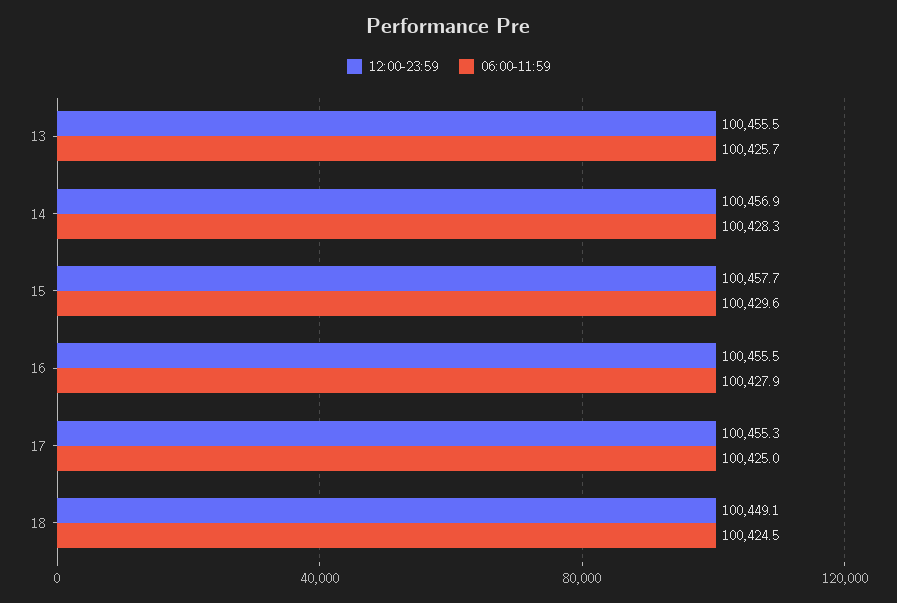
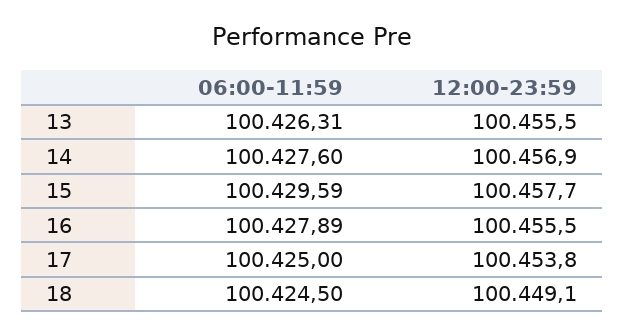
  {
    "12:00-23:59": {
      "13": 100455.5,
      "14": 100456.9,
      "15": 100457.7,
      "16": 100455.5,
-     "17": 100455.3,
+     "17": 100453.8,
      "18": 100449.1
    },
    "06:00-11:59": {
-     "13": 100425.7,
+     "13": 100426.31,
-     "14": 100428.3,
+     "14": 100427.6,
      "15": 100429.59,
      "16": 100427.89,
      "17": 100425,
      "18": 100424.5
    }
  }

